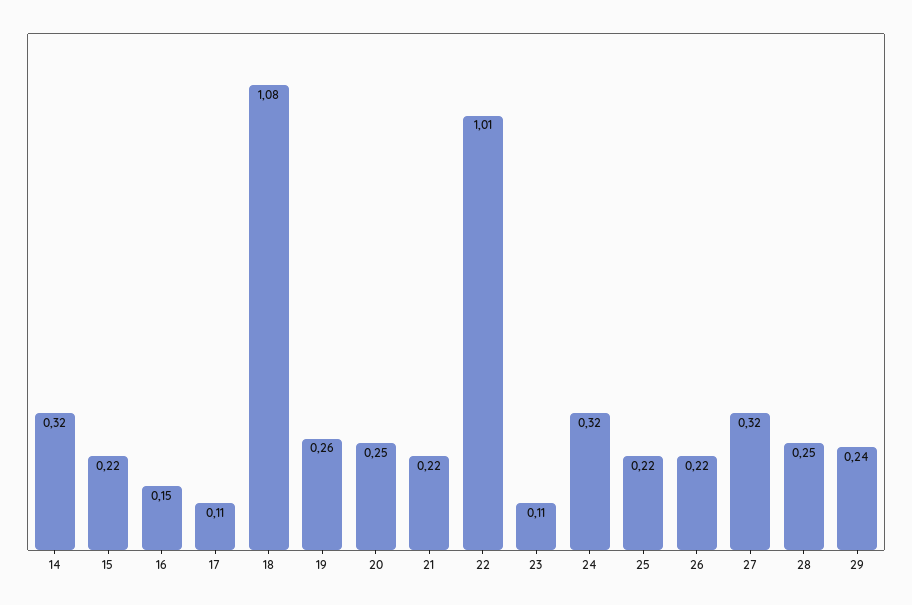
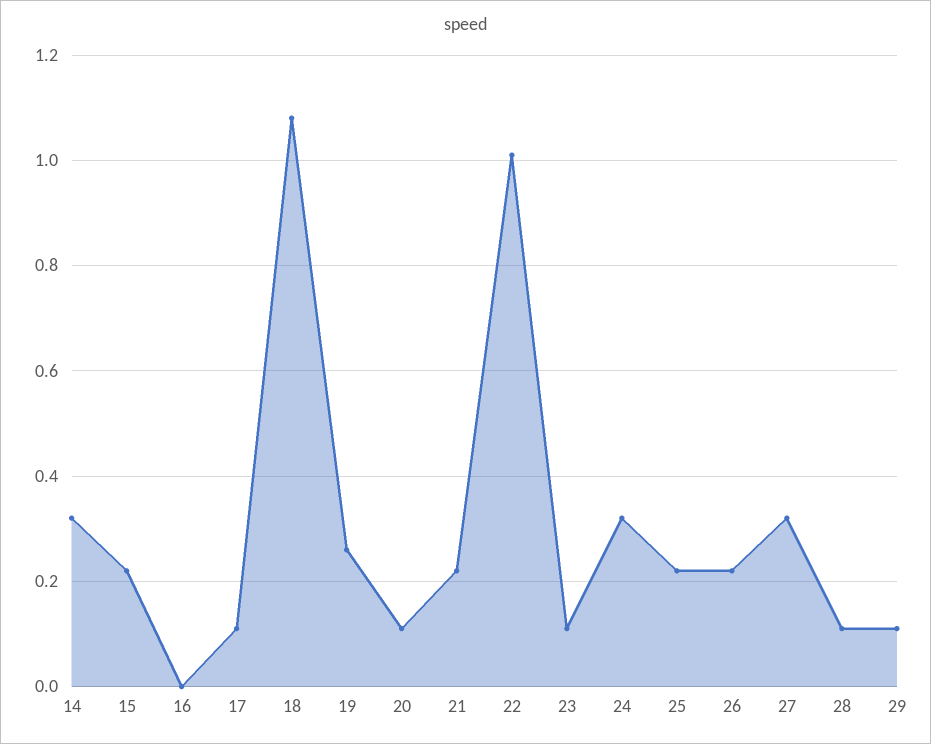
  {
    "14": 0.32,
    "15": 0.22,
-   "16": 0.15,
+   "16": 0,
    "17": 0.11,
    "18": 1.08,
    "19": 0.26,
-   "20": 0.25,
+   "20": 0.1,
    "21": 0.22,
    "22": 1.01,
    "23": 0.11,
    "24": 0.32,
    "25": 0.22,
    "26": 0.22,
    "27": 0.32,
-   "28": 0.25,
+   "28": 0.1,
-   "29": 0.24
+   "29": 0.1
  }

